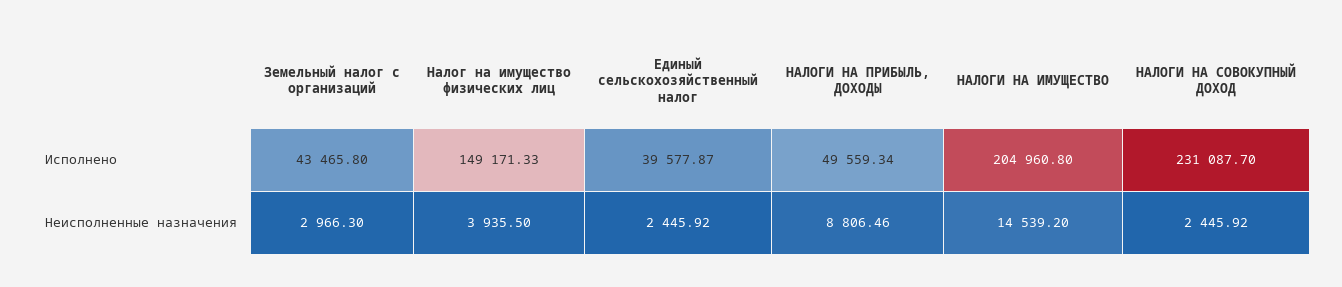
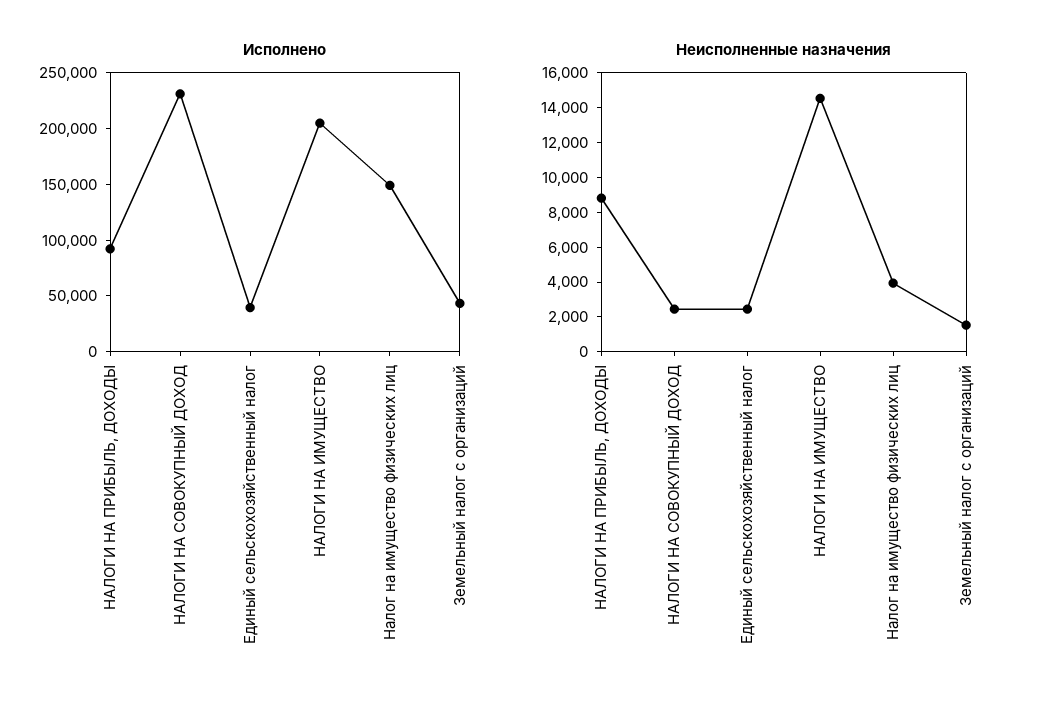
  {
    "Исполнено": {
      "Земельный налог с организаций": 43465.8,
      "Налог на имущество физических лиц": 149171.33,
      "Единый сельскохозяйственный налог": 39577.87,
-     "НАЛОГИ НА ПРИБЫЛЬ, ДОХОДЫ": 49559.34,
+     "НАЛОГИ НА ПРИБЫЛЬ, ДОХОДЫ": 90000,
      "НАЛОГИ НА ИМУЩЕСТВО": 204960.8,
      "НАЛОГИ НА СОВОКУПНЫЙ ДОХОД": 231087.7
    },
    "Неисполненные назначения": {
-     "Земельный налог с организаций": 2966.3,
+     "Земельный налог с организаций": 1500,
      "Налог на имущество физических лиц": 3935.5,
      "Единый сельскохозяйственный налог": 2445.92,
      "НАЛОГИ НА ПРИБЫЛЬ, ДОХОДЫ": 8806.46,
      "НАЛОГИ НА ИМУЩЕСТВО": 14539.2,
      "НАЛОГИ НА СОВОКУПНЫЙ ДОХОД": 2445.92
    }
  }

